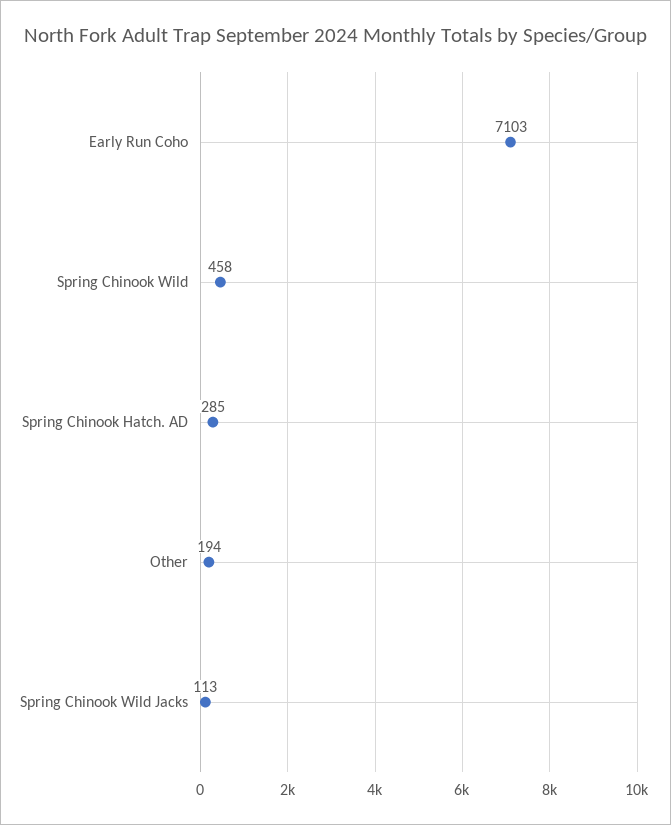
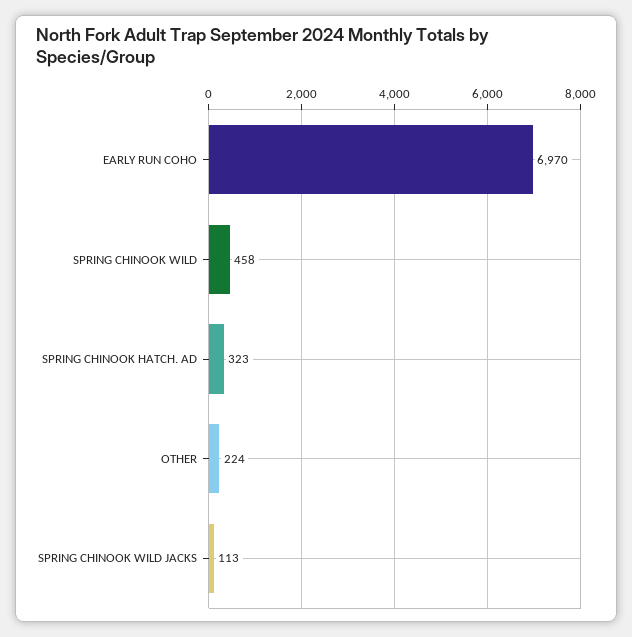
  {
-   "Early Run Coho": 7103,
+   "Early Run Coho": 6970,
    "Spring Chinook Wild": 458,
-   "Spring Chinook Hatch. AD": 285,
+   "Spring Chinook Hatch. AD": 323,
-   "Other": 194,
+   "Other": 224,
    "Spring Chinook Wild Jacks": 113
  }

